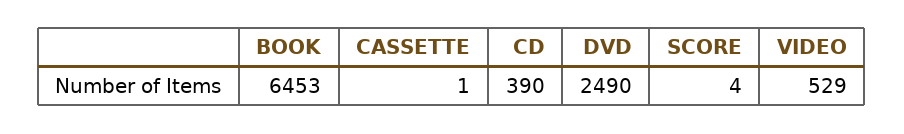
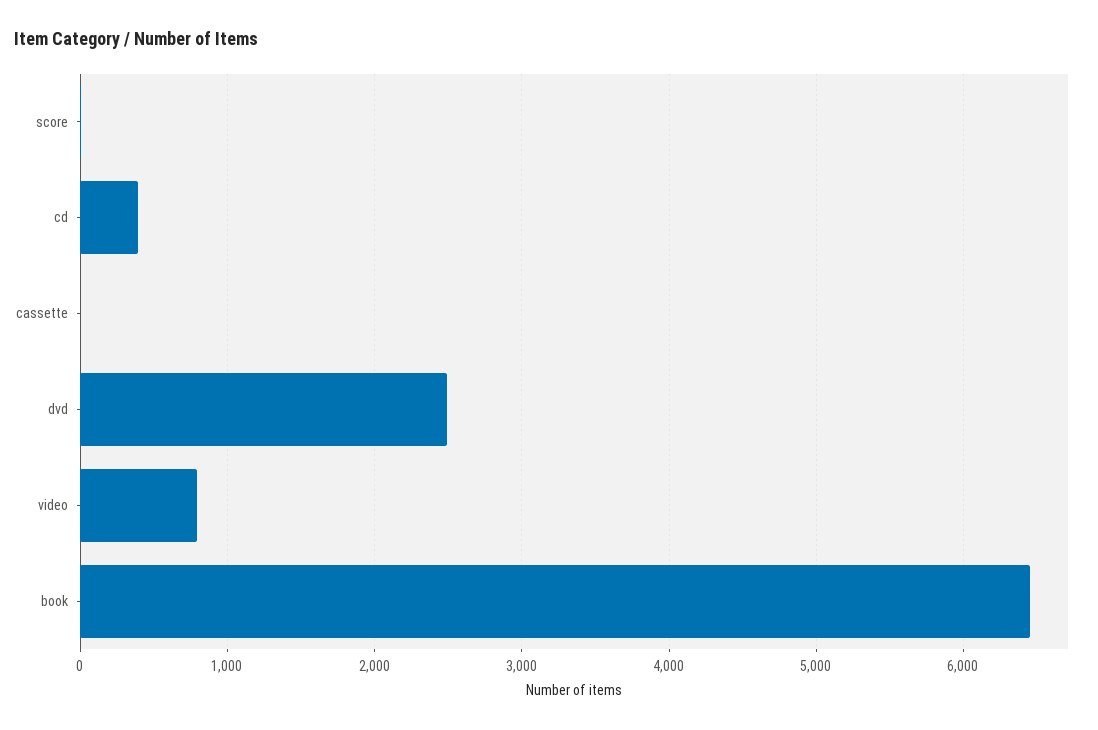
  {
    "BOOK": 6453,
    "CASSETTE": 1,
    "CD": 390,
    "DVD": 2490,
    "SCORE": 4,
-   "VIDEO": 529
+   "VIDEO": 800
  }

